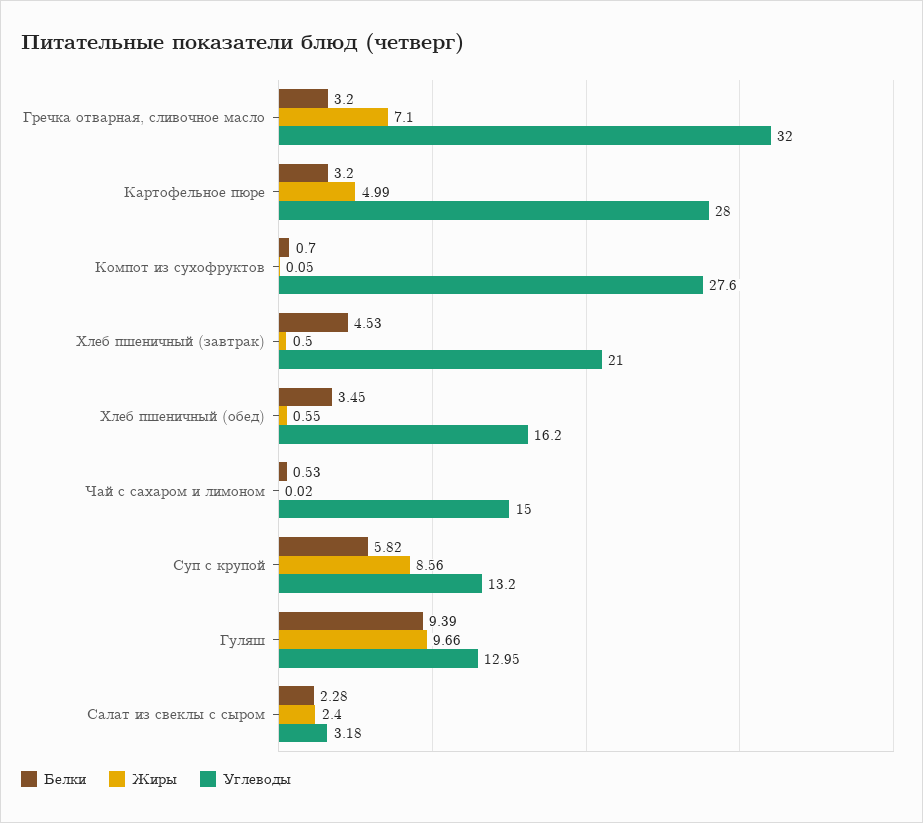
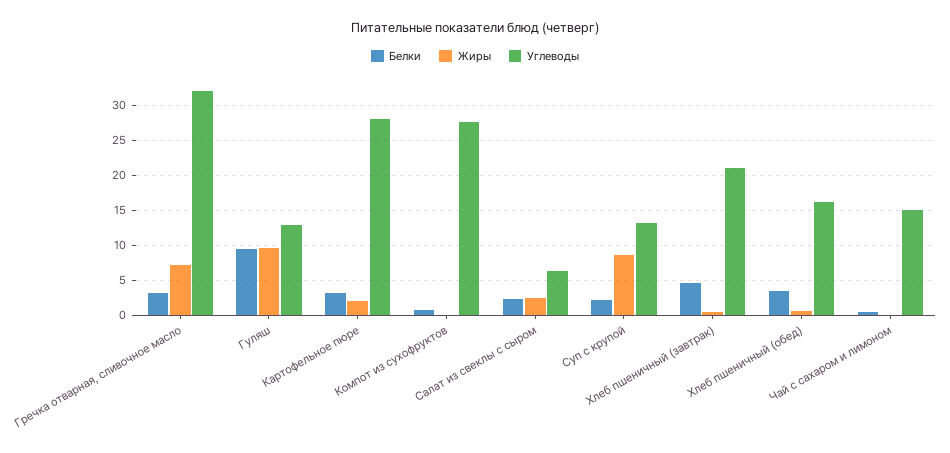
  {
    "Белки": {
      "Гречка отварная, сливочное масло": 3.2,
      "Картофельное пюре": 3.2,
      "Компот из сухофруктов": 0.7,
      "Хлеб пшеничный (завтрак)": 4.53,
      "Хлеб пшеничный (обед)": 3.45,
      "Чай с сахаром и лимоном": 0.53,
-     "Суп с крупой": 5.82,
+     "Суп с крупой": 2,
      "Гуляш": 9.39,
      "Салат из свеклы с сыром": 2.28
    },
    "Жиры": {
      "Гречка отварная, сливочное масло": 7.1,
-     "Картофельное пюре": 4.99,
+     "Картофельное пюре": 2,
      "Компот из сухофруктов": 0.05,
      "Хлеб пшеничный (завтрак)": 0.5,
      "Хлеб пшеничный (обед)": 0.55,
      "Чай с сахаром и лимоном": 0.02,
      "Суп с крупой": 8.56,
      "Гуляш": 9.66,
      "Салат из свеклы с сыром": 2.4
    },
    "Углеводы": {
      "Гречка отварная, сливочное масло": 32,
      "Картофельное пюре": 28,
      "Компот из сухофруктов": 27.6,
      "Хлеб пшеничный (завтрак)": 21,
      "Хлеб пшеничный (обед)": 16.2,
      "Чай с сахаром и лимоном": 15,
      "Суп с крупой": 13.2,
      "Гуляш": 12.95,
-     "Салат из свеклы с сыром": 3.18
+     "Салат из свеклы с сыром": 6
    }
  }

